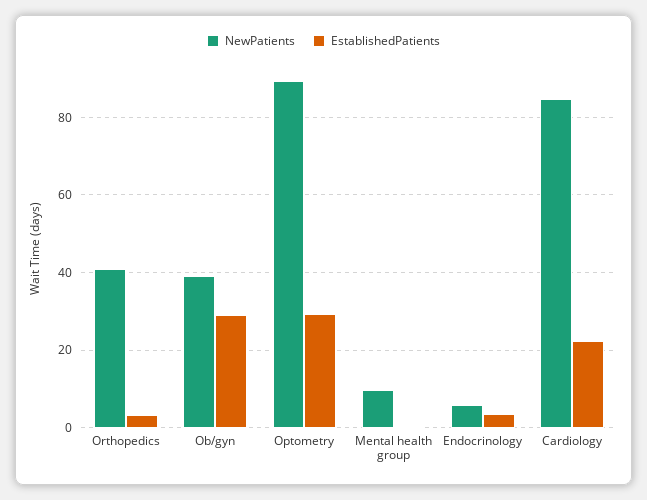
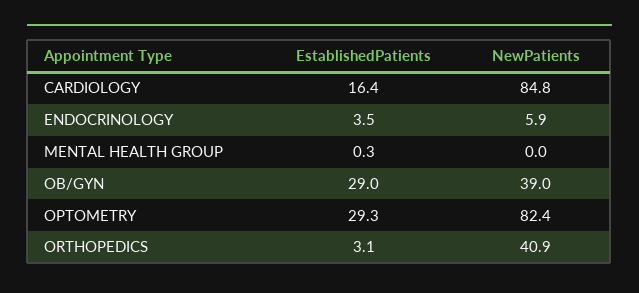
  {
    "NewPatients": {
      "Orthopedics": 40.9,
      "Ob/gyn": 39,
-     "Optometry": 90,
+     "Optometry": 82.4,
-     "Mental health group": 10,
+     "Mental health group": 0,
      "Endocrinology": 5.9,
      "Cardiology": 84.8
    },
    "EstablishedPatients": {
      "Orthopedics": 3.1,
      "Ob/gyn": 29,
      "Optometry": 29.3,
      "Mental health group": 0.3,
      "Endocrinology": 3.5,
-     "Cardiology": 22
+     "Cardiology": 16.4
    }
  }

